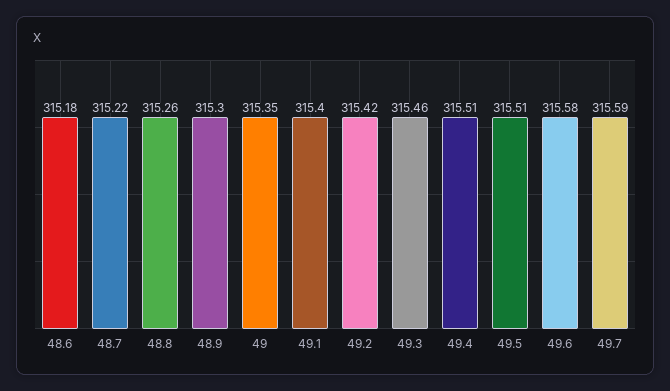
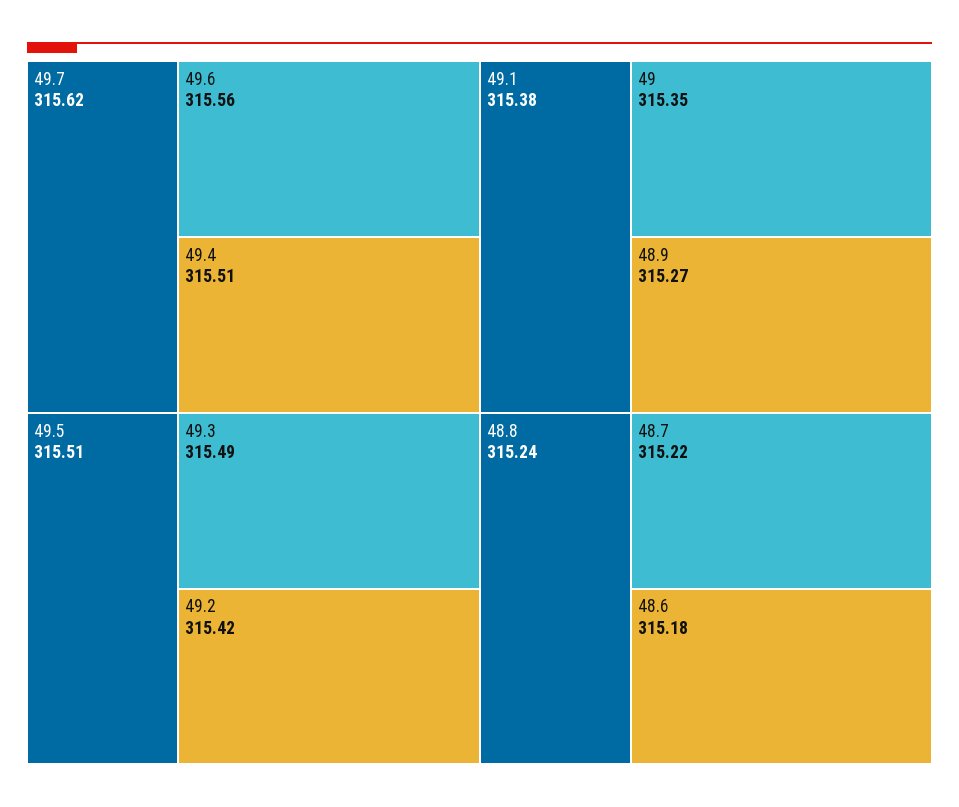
  {
    "48.6": 315.18,
    "48.7": 315.22,
-   "48.8": 315.26,
+   "48.8": 315.24,
-   "48.9": 315.3,
+   "48.9": 315.27,
    "49": 315.35,
-   "49.1": 315.4,
+   "49.1": 315.38,
    "49.2": 315.42,
-   "49.3": 315.46,
+   "49.3": 315.49,
    "49.4": 315.51,
    "49.5": 315.51,
-   "49.6": 315.58,
+   "49.6": 315.56,
-   "49.7": 315.59
+   "49.7": 315.62
  }

